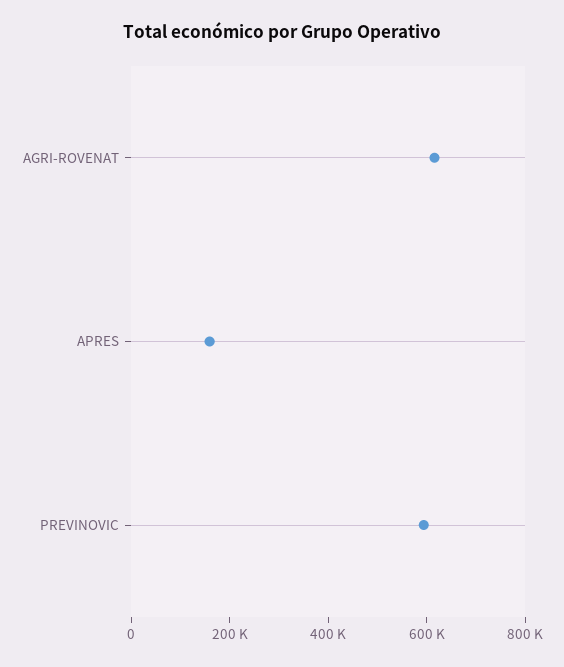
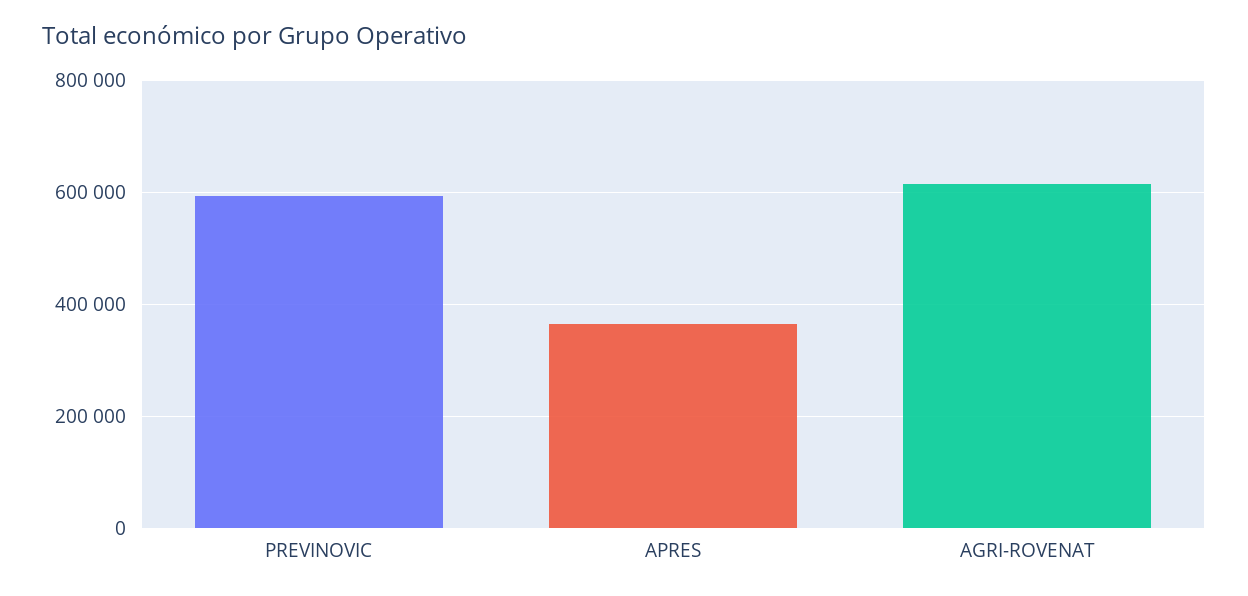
  {
    "AGRI-ROVENAT": 620000,
-   "APRES": 150000,
+   "APRES": 360000,
    "PREVINOVIC": 600000
  }

